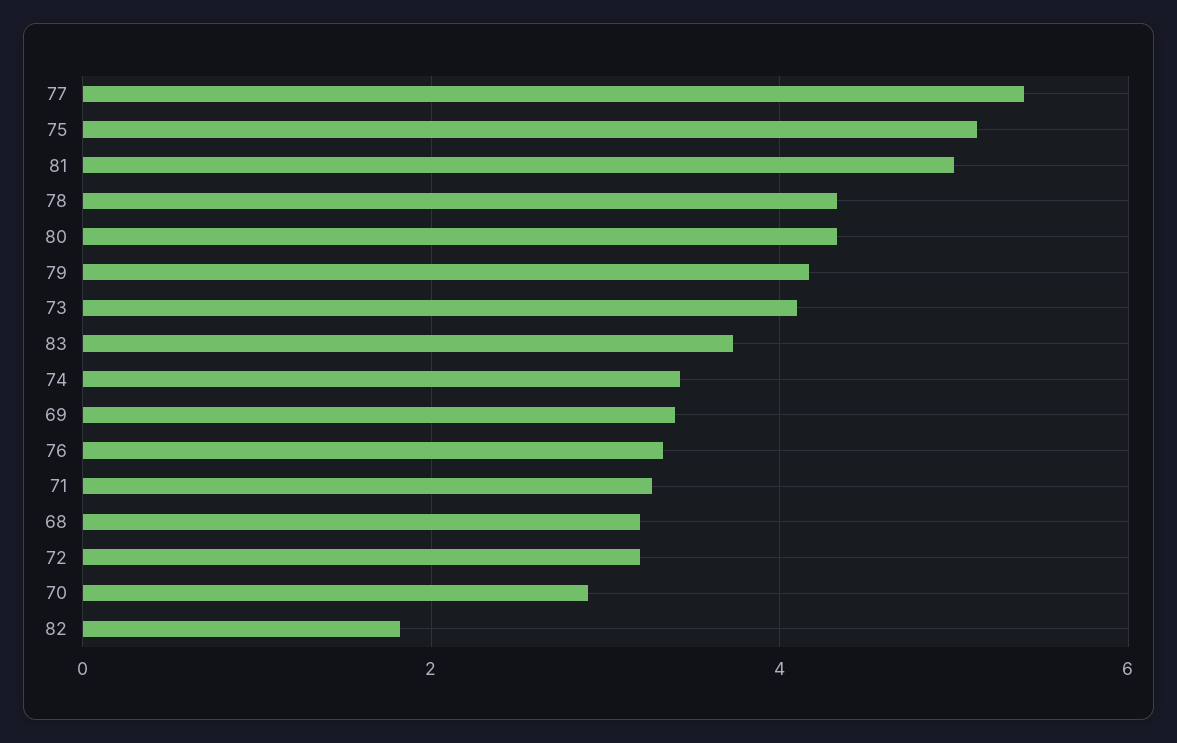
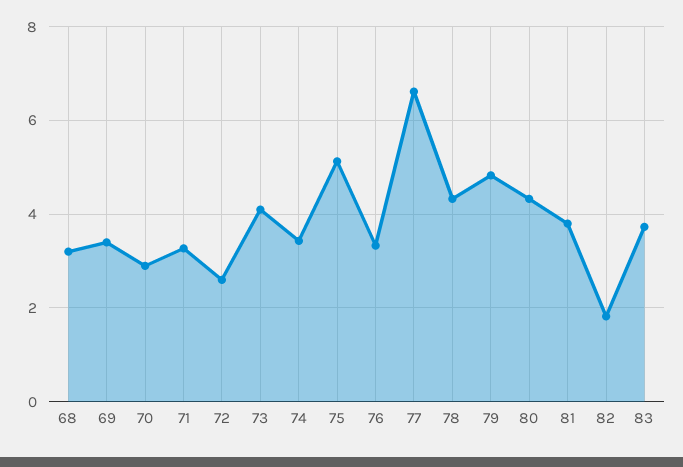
  {
-   "77": 5.4,
+   "77": 6.6,
    "75": 5.2,
-   "81": 5,
+   "81": 3.8,
    "78": 4.4,
    "80": 4.4,
-   "79": 4.2,
+   "79": 4.8,
    "73": 4.2,
    "83": 3.8,
    "74": 3.4,
    "69": 3.4,
    "76": 3.4,
    "71": 3.2,
    "68": 3.2,
-   "72": 3.2,
+   "72": 2.6,
    "70": 3,
    "82": 1.8
  }

